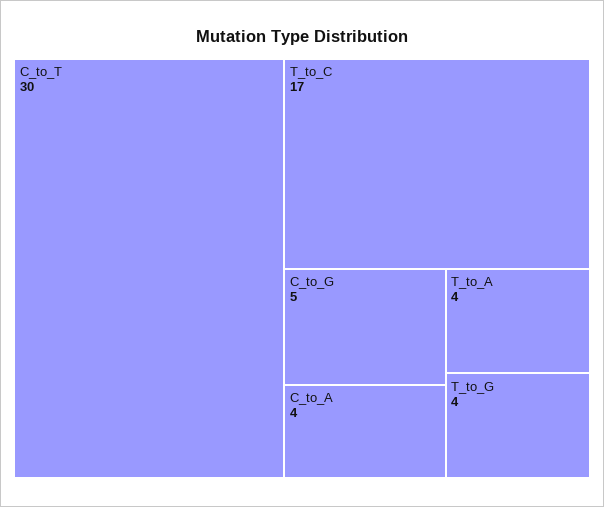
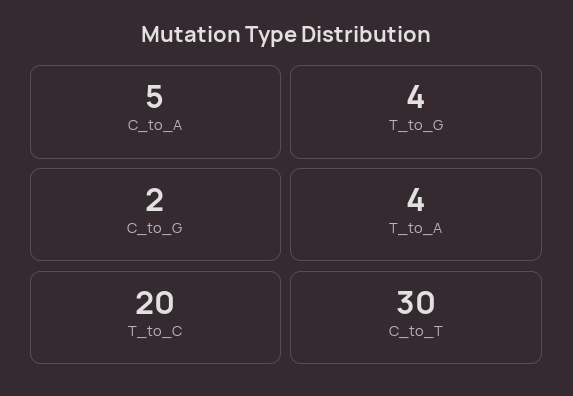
  {
    "C_to_T": 30,
-   "T_to_C": 17,
+   "T_to_C": 20,
-   "C_to_G": 5,
+   "C_to_G": 2,
-   "C_to_A": 4,
+   "C_to_A": 5,
    "T_to_A": 4,
    "T_to_G": 4
  }

